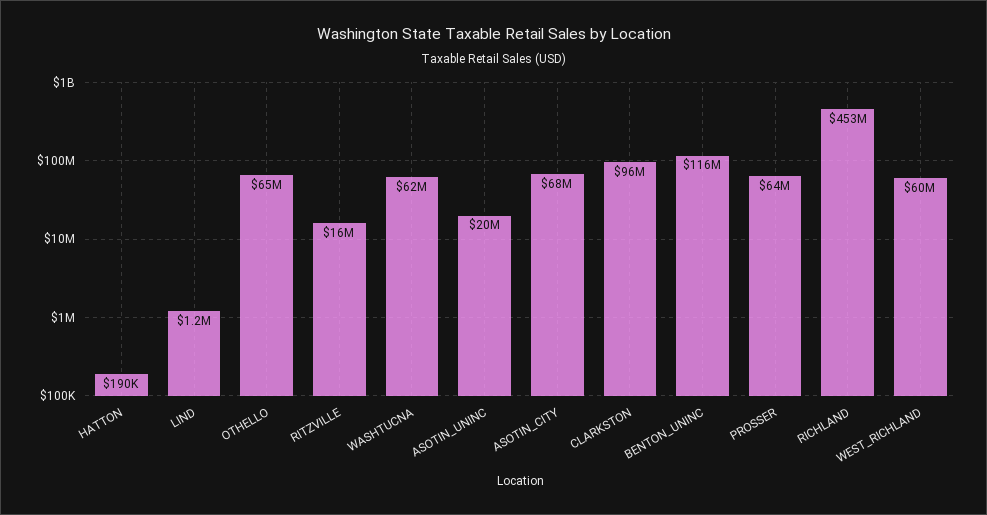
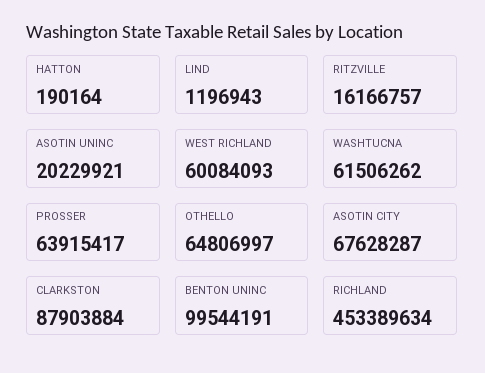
  {
    "HATTON": 190164,
    "LIND": 1196943,
    "OTHELLO": 64806997,
    "RITZVILLE": 16166757,
    "WASHTUCNA": 61506262,
    "ASOTIN_UNINC": 20229921,
    "ASOTIN_CITY": 67628287,
-   "CLARKSTON": 96000000,
+   "CLARKSTON": 87903884,
-   "BENTON_UNINC": 116000000,
+   "BENTON_UNINC": 99544191,
    "PROSSER": 63915417,
    "RICHLAND": 453389634,
    "WEST_RICHLAND": 60084093
  }

